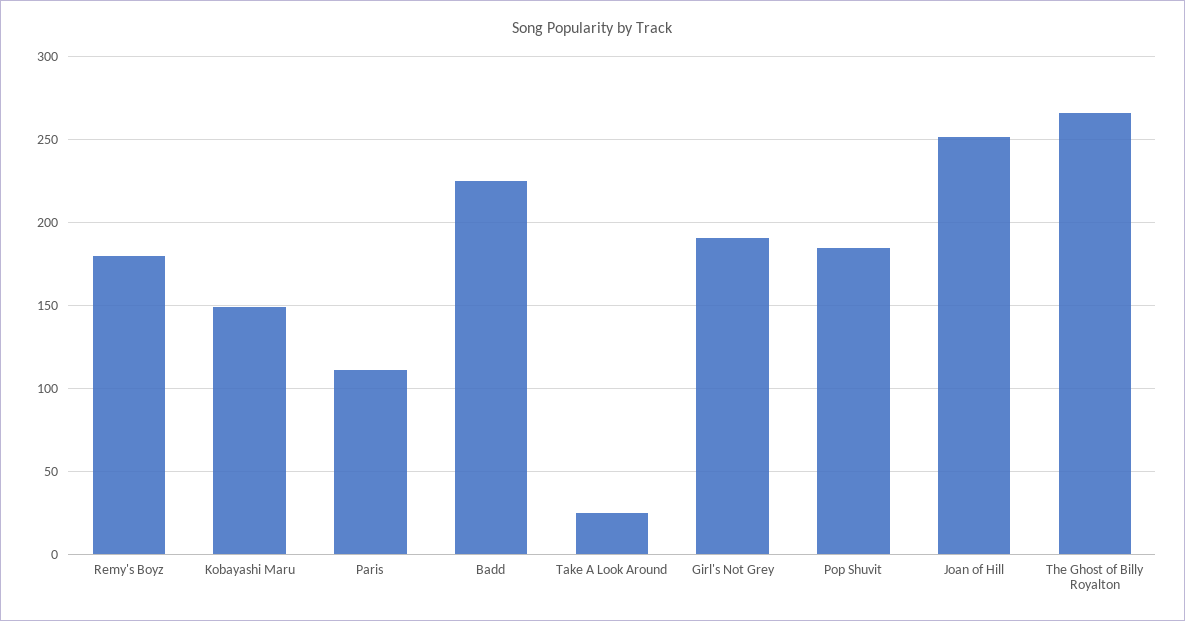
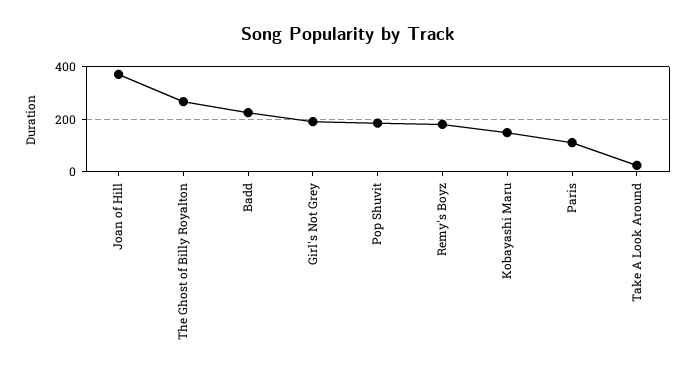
  {
    "Remy's Boyz": 180,
    "Kobayashi Maru": 150,
    "Paris": 110,
    "Badd": 225,
    "Take A Look Around": 25,
    "Girl's Not Grey": 190,
    "Pop Shuvit": 185,
-   "Joan of Hill": 250,
+   "Joan of Hill": 375,
    "The Ghost of Billy Royalton": 265
  }

